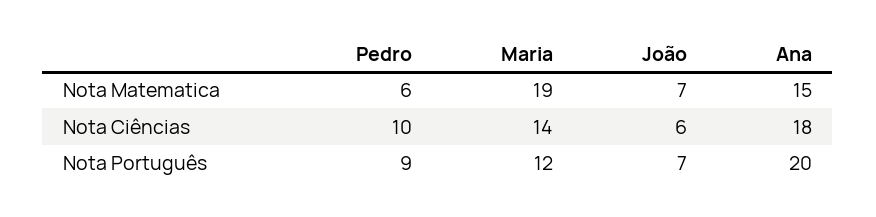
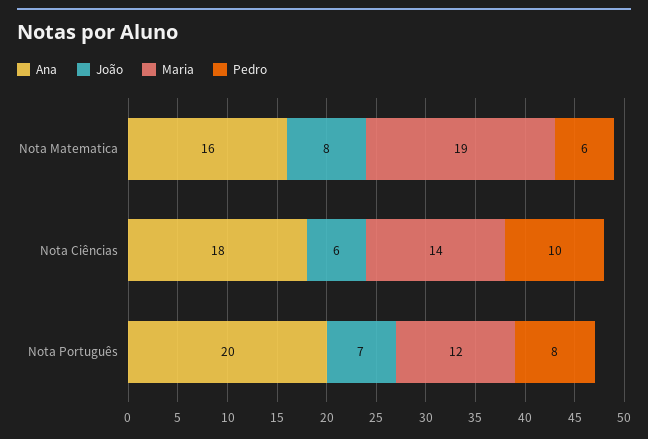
  {
    "Pedro": {
      "Nota Matematica": 6,
      "Nota Ciências": 10,
-     "Nota Português": 9
+     "Nota Português": 8
    },
    "Maria": {
      "Nota Matematica": 19,
      "Nota Ciências": 14,
      "Nota Português": 12
    },
    "João": {
-     "Nota Matematica": 7,
+     "Nota Matematica": 8,
      "Nota Ciências": 6,
      "Nota Português": 7
    },
    "Ana": {
-     "Nota Matematica": 15,
+     "Nota Matematica": 16,
      "Nota Ciências": 18,
      "Nota Português": 20
    }
  }

